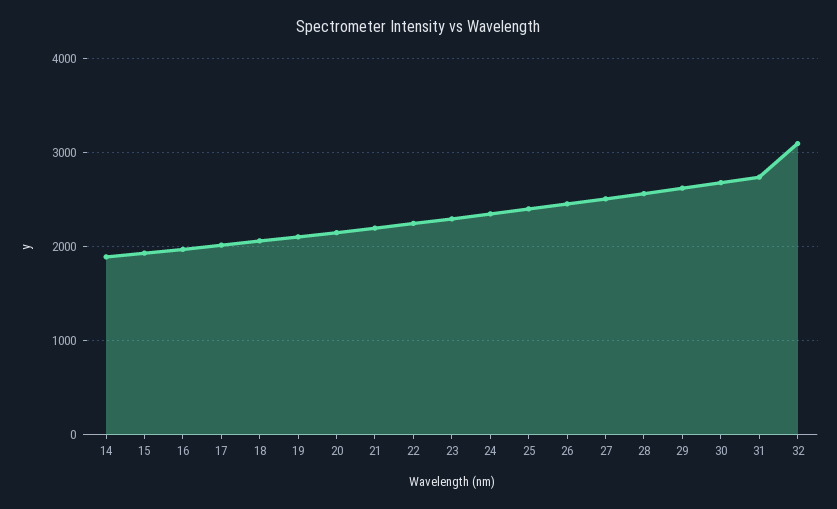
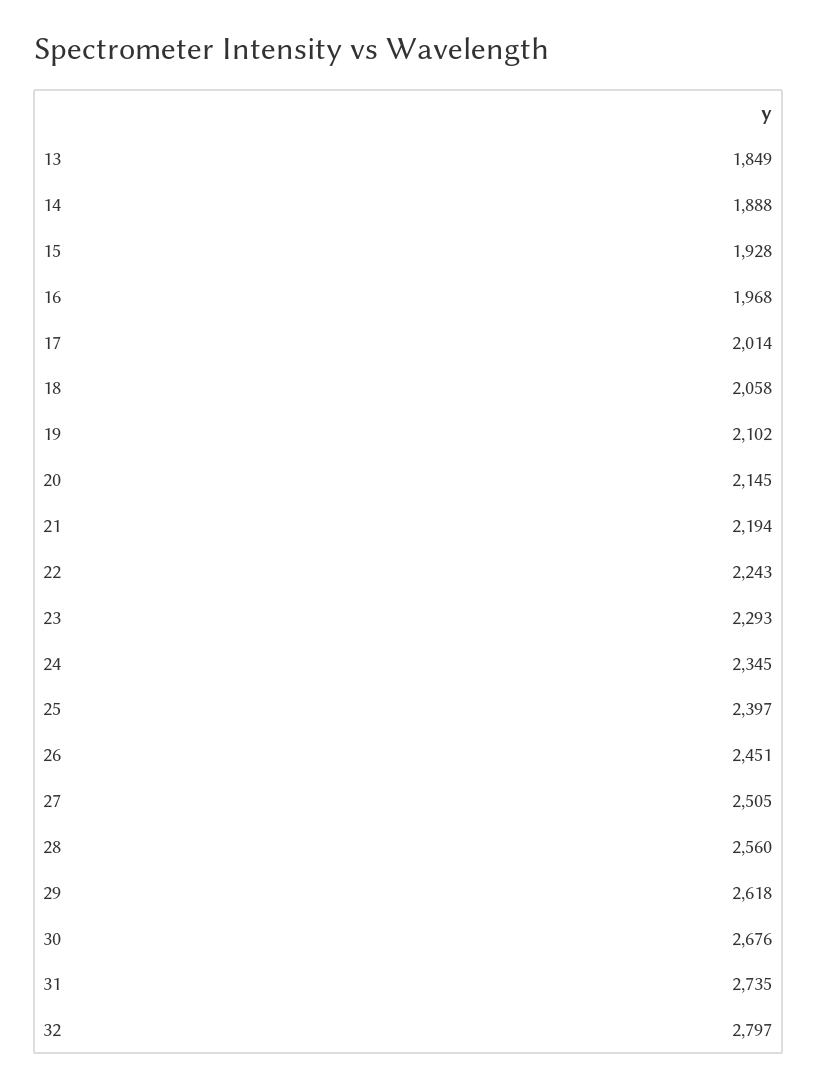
  {
    "14": 1888,
    "15": 1928,
    "16": 1968,
    "17": 2014,
    "18": 2058,
    "19": 2102,
    "20": 2145,
    "21": 2194,
    "22": 2243,
    "23": 2293,
    "24": 2345,
    "25": 2397,
    "26": 2451,
    "27": 2505,
    "28": 2560,
    "29": 2618,
    "30": 2676,
    "31": 2735,
-   "32": 3100
+   "32": 2797,
+   "13": 1849
  }

